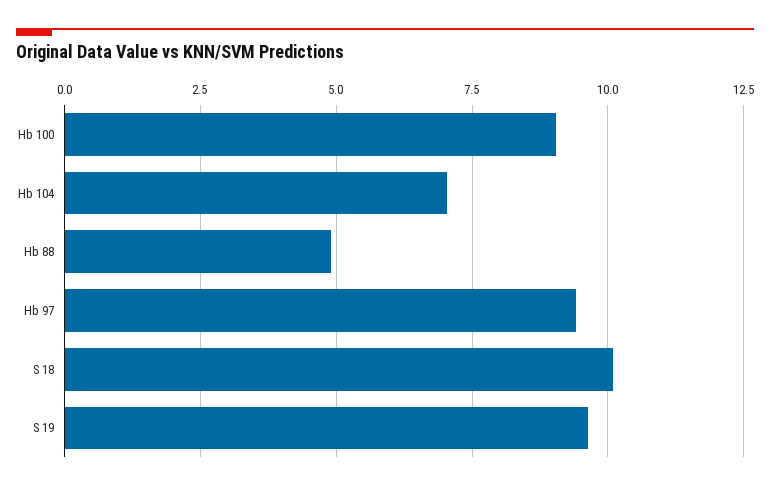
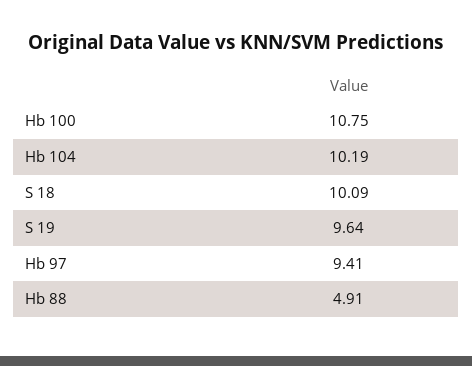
  {
-   "Hb 100": 9,
+   "Hb 100": 10.75,
-   "Hb 104": 7,
+   "Hb 104": 10.19,
    "Hb 88": 4.91,
    "Hb 97": 9.41,
    "S 18": 10.09,
    "S 19": 9.64
  }

